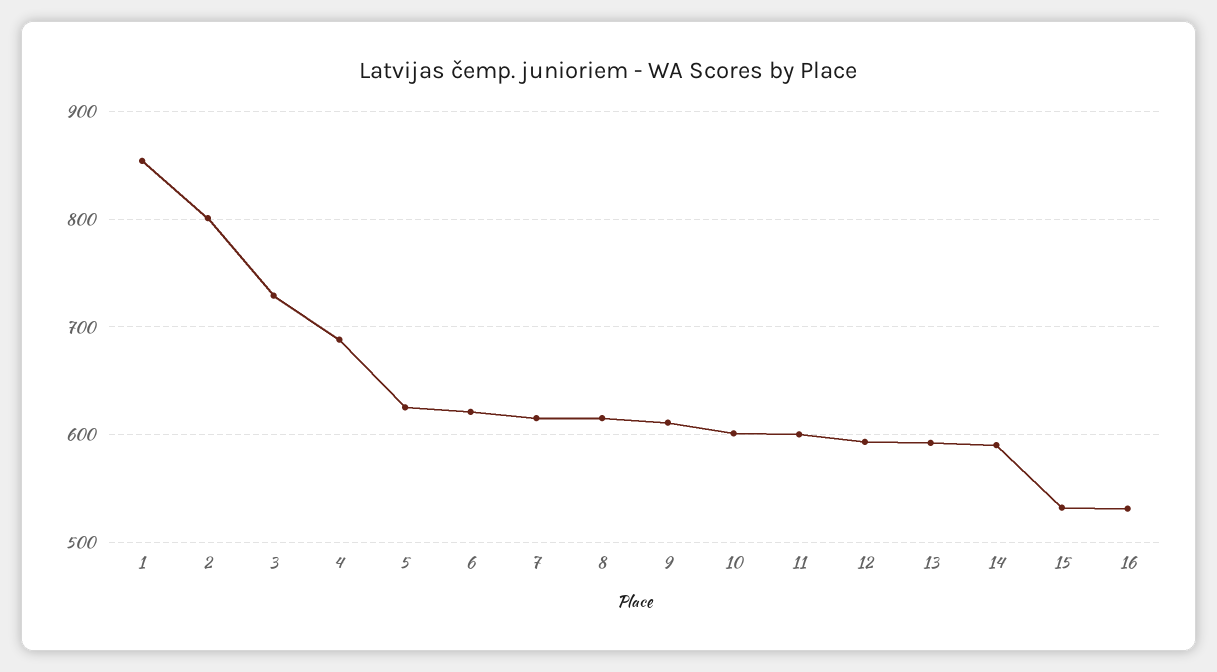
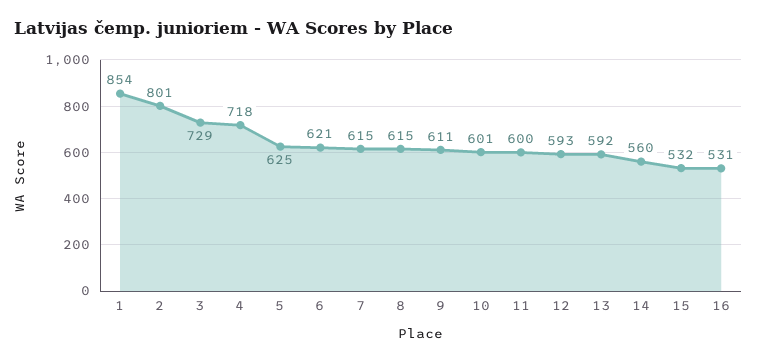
  {
    "1": 854,
    "2": 801,
    "3": 729,
-   "4": 690,
+   "4": 718,
    "5": 625,
    "6": 621,
    "7": 615,
    "8": 615,
    "9": 611,
    "10": 601,
    "11": 600,
    "12": 593,
    "13": 592,
-   "14": 590,
+   "14": 560,
    "15": 532,
    "16": 531
  }

